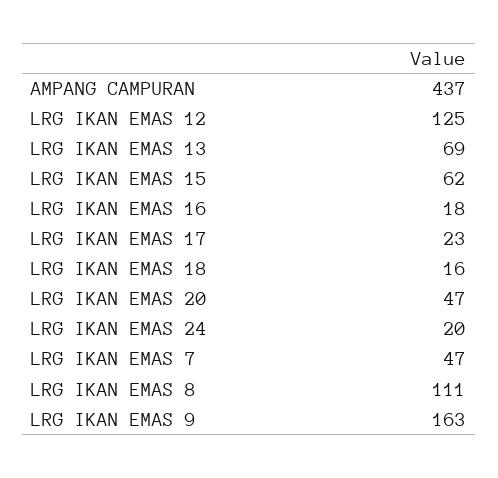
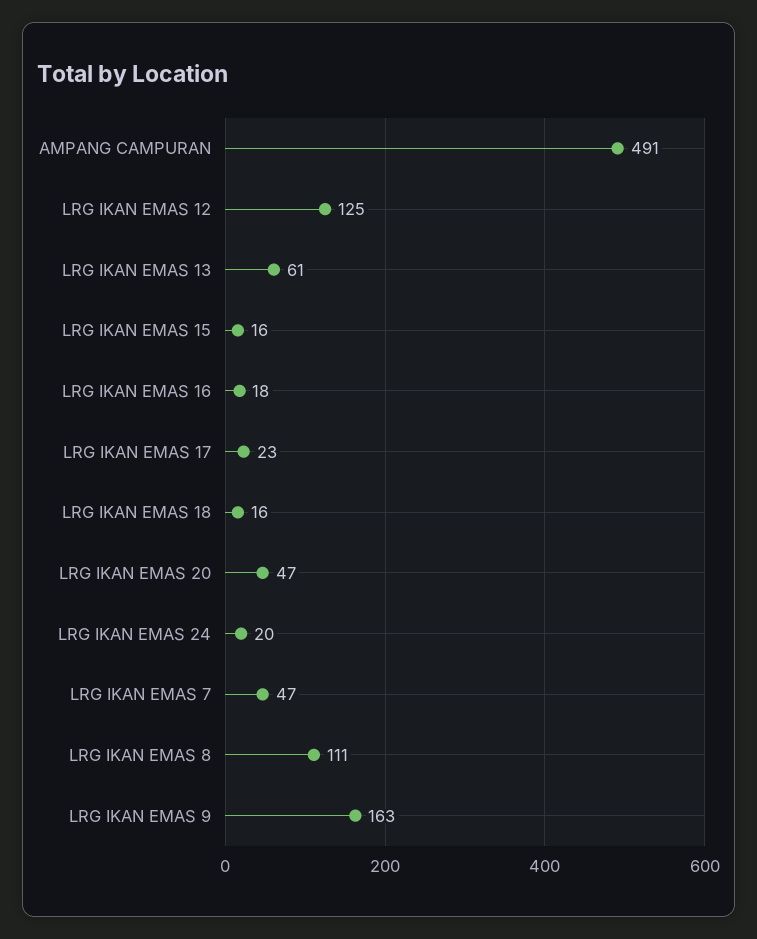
  {
-   "AMPANG CAMPURAN": 437,
+   "AMPANG CAMPURAN": 491,
    "LRG IKAN EMAS 12": 125,
-   "LRG IKAN EMAS 13": 69,
+   "LRG IKAN EMAS 13": 61,
-   "LRG IKAN EMAS 15": 62,
+   "LRG IKAN EMAS 15": 16,
    "LRG IKAN EMAS 16": 18,
    "LRG IKAN EMAS 17": 23,
    "LRG IKAN EMAS 18": 16,
    "LRG IKAN EMAS 20": 47,
    "LRG IKAN EMAS 24": 20,
    "LRG IKAN EMAS 7": 47,
    "LRG IKAN EMAS 8": 111,
    "LRG IKAN EMAS 9": 163
  }

